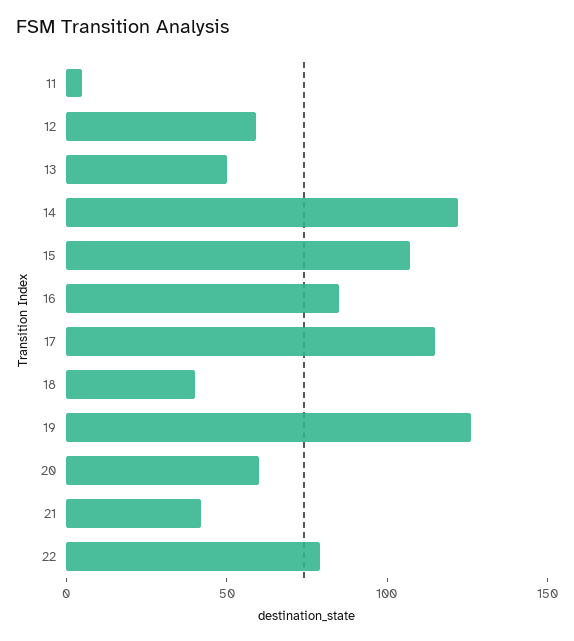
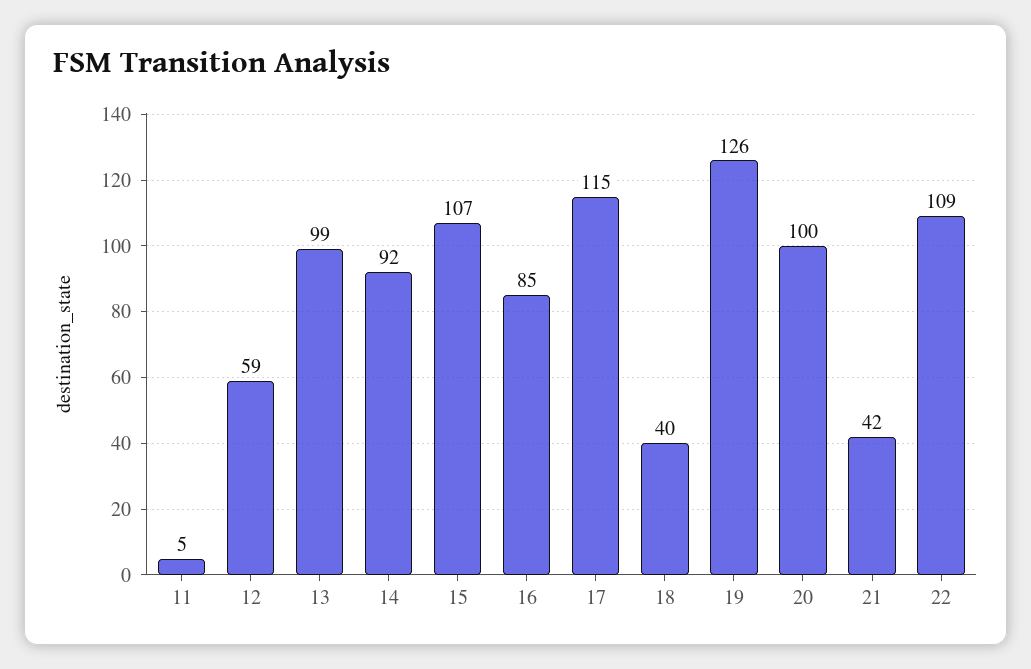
  {
    "11": 5,
    "12": 59,
-   "13": 50,
+   "13": 99,
-   "14": 120,
+   "14": 92,
    "15": 107,
    "16": 85,
    "17": 115,
    "18": 40,
    "19": 126,
-   "20": 60,
+   "20": 100,
    "21": 42,
-   "22": 80
+   "22": 109
  }

